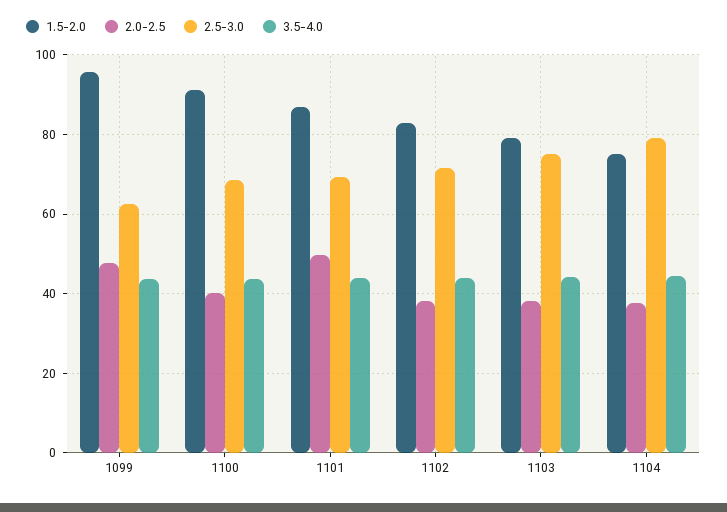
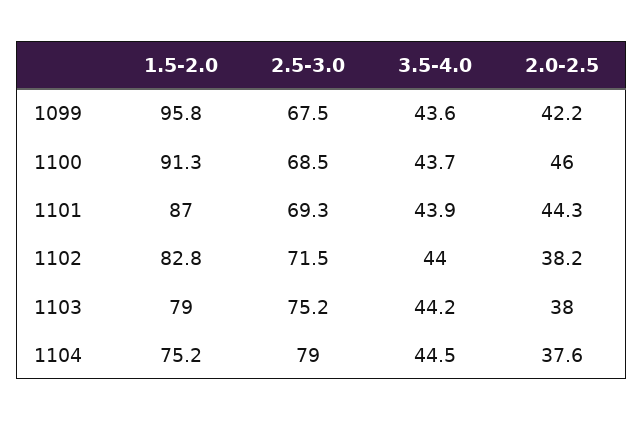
  {
    "1.5-2.0": {
      "1099": 95.8,
      "1100": 91.3,
      "1101": 87,
      "1102": 82.8,
      "1103": 79,
      "1104": 75.2
    },
    "2.0-2.5": {
-     "1099": 48,
+     "1099": 42.2,
-     "1100": 40,
+     "1100": 46,
-     "1101": 50,
+     "1101": 44.3,
      "1102": 38.2,
      "1103": 38,
      "1104": 37.6
    },
    "2.5-3.0": {
-     "1099": 62,
+     "1099": 67.5,
      "1100": 68.5,
      "1101": 69.3,
      "1102": 71.5,
      "1103": 75.2,
      "1104": 79
    },
    "3.5-4.0": {
      "1099": 43.6,
      "1100": 43.7,
      "1101": 43.9,
      "1102": 44,
      "1103": 44.2,
      "1104": 44.5
    }
  }

